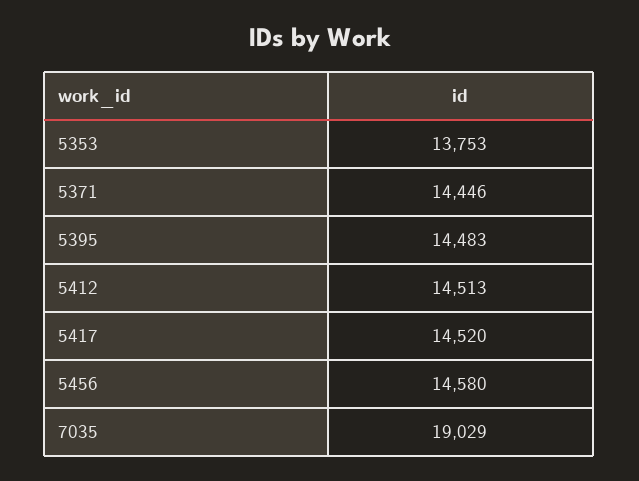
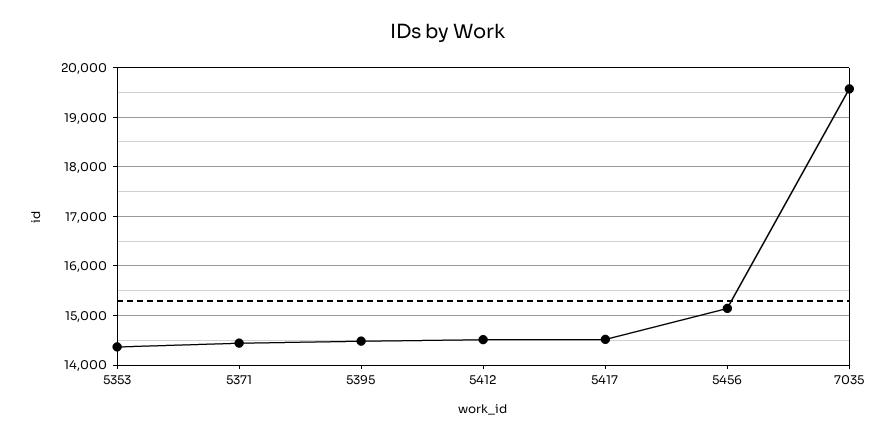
  {
-   "5353": 13753,
+   "5353": 14400,
    "5371": 14446,
    "5395": 14483,
    "5412": 14513,
    "5417": 14520,
-   "5456": 14580,
+   "5456": 15200,
-   "7035": 19029
+   "7035": 19600
  }

